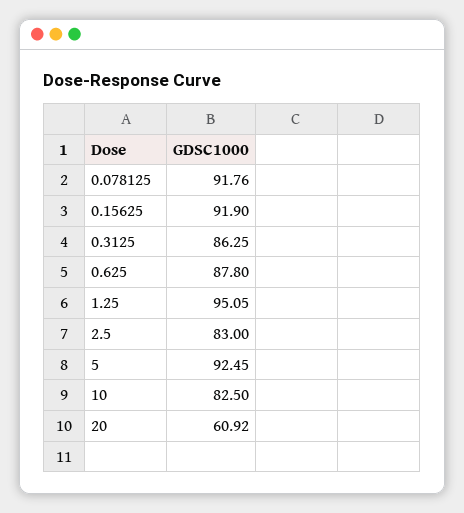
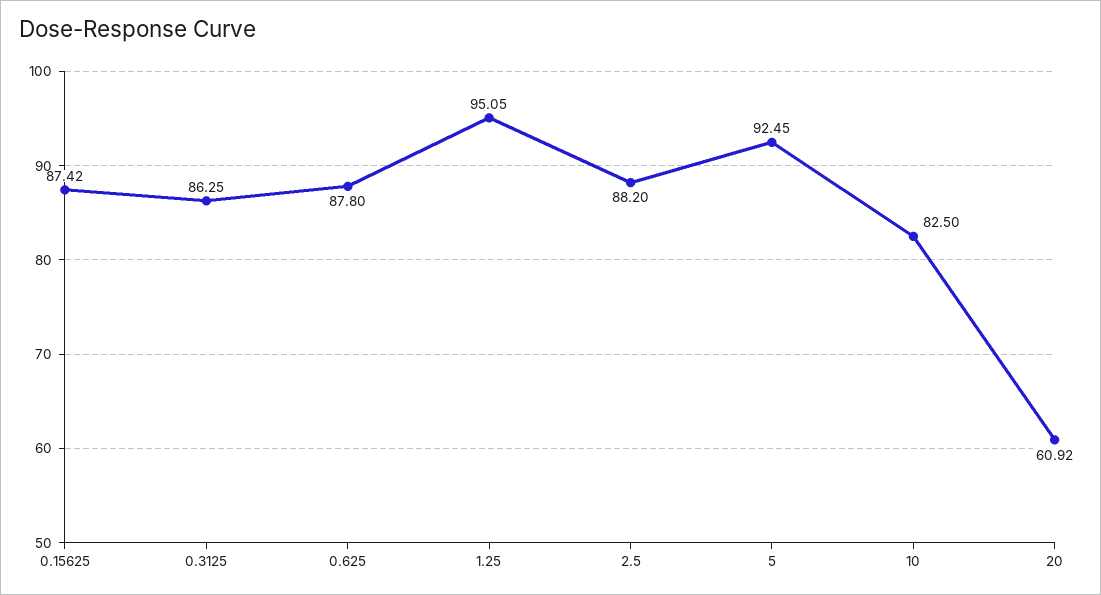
  {
-   "0.078125": 91.76,
-   "0.15625": 91.9,
+   "0.15625": 87.42,
    "0.3125": 86.25,
    "0.625": 87.8,
    "1.25": 95.05,
-   "2.5": 83,
+   "2.5": 88.2,
    "5": 92.45,
    "10": 82.5,
    "20": 60.92
  }

